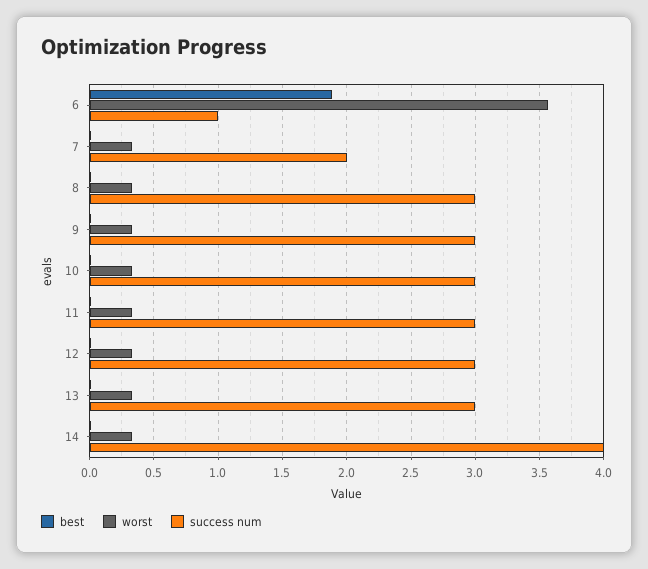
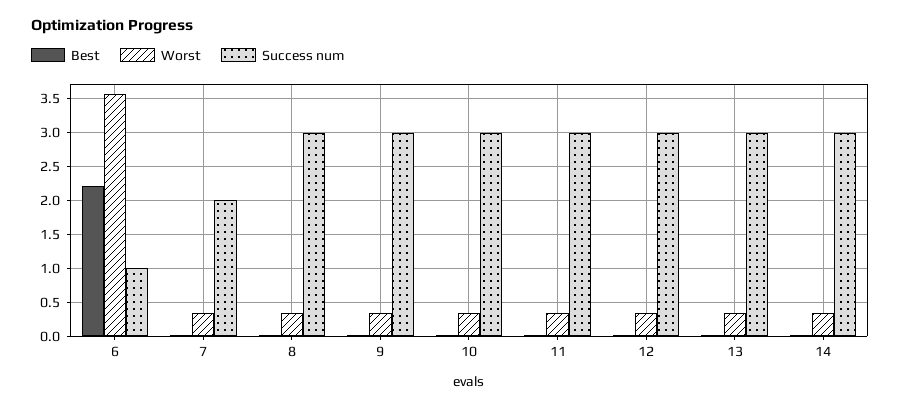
  {
    "best": {
-     "6": 1.9,
+     "6": 2.2,
      "7": 0,
      "8": 0,
      "9": 0,
      "10": 0,
      "11": 0,
      "12": 0,
      "13": 0,
      "14": 0
    },
    "worst": {
      "6": 3.55,
      "7": 0.35,
      "8": 0.35,
      "9": 0.35,
      "10": 0.35,
      "11": 0.35,
      "12": 0.35,
      "13": 0.35,
      "14": 0.35
    },
    "success num": {
      "6": 1,
      "7": 2,
      "8": 3,
      "9": 3,
      "10": 3,
      "11": 3,
      "12": 3,
      "13": 3,
-     "14": 4
+     "14": 3
    }
  }

